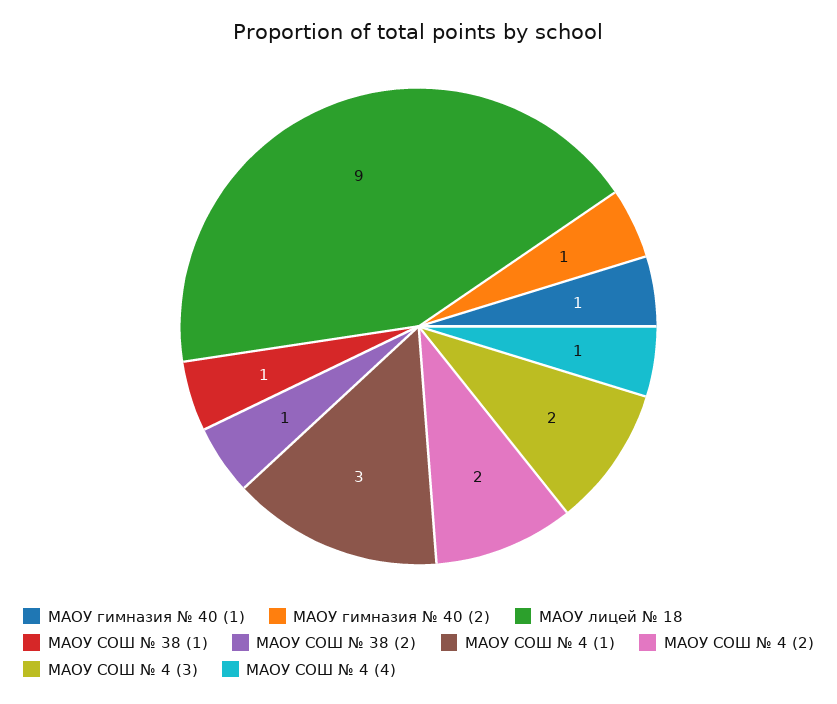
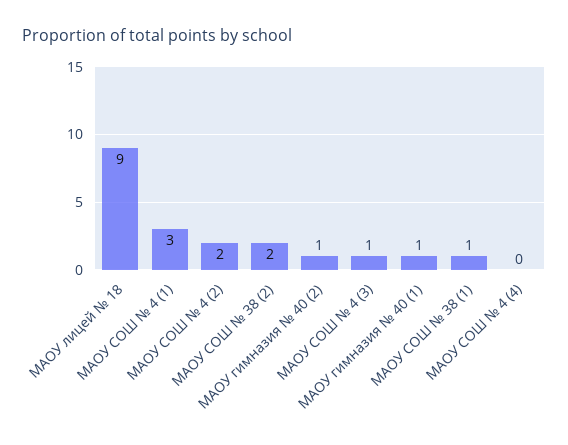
  {
    "МАОУ гимназия № 40 (1)": 1,
    "МАОУ гимназия № 40 (2)": 1,
    "МАОУ лицей № 18": 9,
    "МАОУ СОШ № 38 (1)": 1,
-   "МАОУ СОШ № 38 (2)": 1,
+   "МАОУ СОШ № 38 (2)": 2,
    "МАОУ СОШ № 4 (1)": 3,
    "МАОУ СОШ № 4 (2)": 2,
-   "МАОУ СОШ № 4 (3)": 2,
+   "МАОУ СОШ № 4 (3)": 1,
-   "МАОУ СОШ № 4 (4)": 1
+   "МАОУ СОШ № 4 (4)": 0
  }

